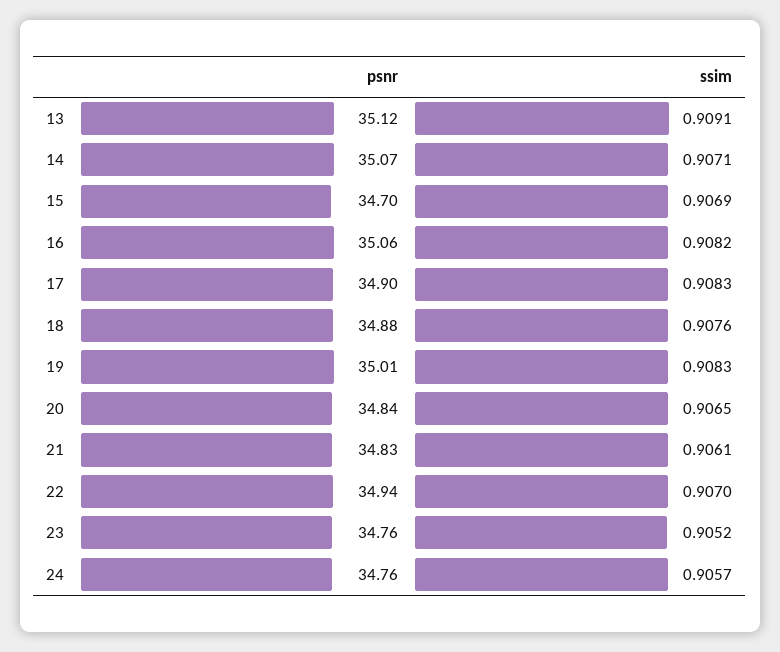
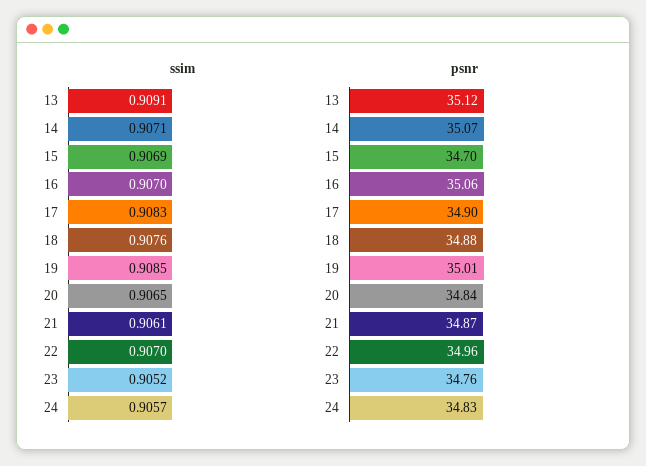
  {
    "psnr": {
      "13": 35.12,
      "14": 35.07,
      "15": 34.7,
      "16": 35.06,
      "17": 34.9,
      "18": 34.88,
      "19": 35.01,
      "20": 34.84,
-     "21": 34.83,
+     "21": 34.87,
-     "22": 34.94,
+     "22": 34.96,
      "23": 34.76,
-     "24": 34.76
+     "24": 34.83
    },
    "ssim": {
      "13": 0.9091,
      "14": 0.9071,
      "15": 0.9069,
-     "16": 0.9082,
+     "16": 0.907,
      "17": 0.9083,
      "18": 0.9076,
-     "19": 0.9083,
+     "19": 0.9085,
      "20": 0.9065,
      "21": 0.9061,
      "22": 0.907,
      "23": 0.9052,
      "24": 0.9057
    }
  }

